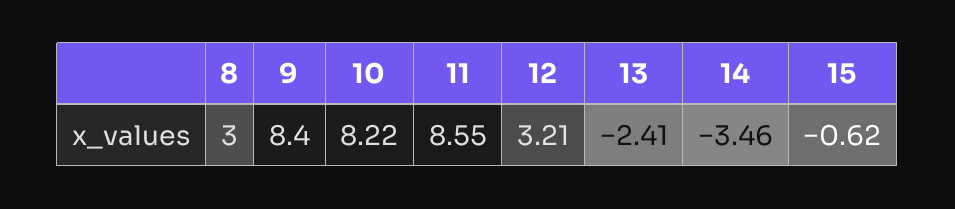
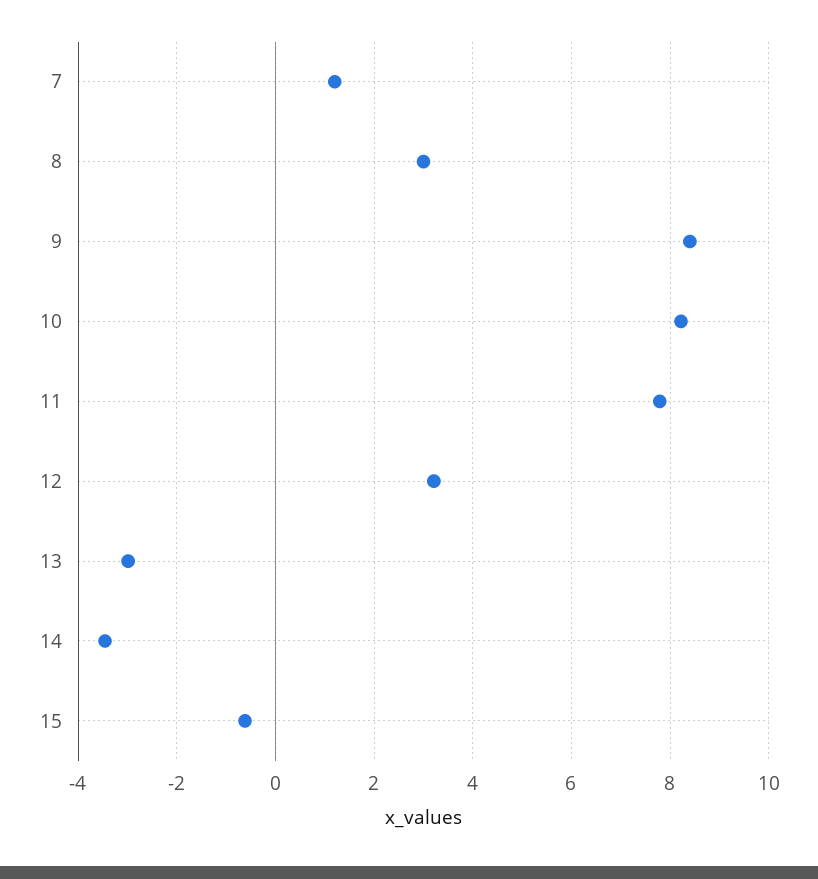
  {
    "8": 3,
    "9": 8.4,
    "10": 8.22,
-   "11": 8.55,
+   "11": 7.8,
    "12": 3.21,
-   "13": -2.41,
+   "13": -3,
    "14": -3.46,
-   "15": -0.62
+   "15": -0.62,
+   "7": 1.2
  }

